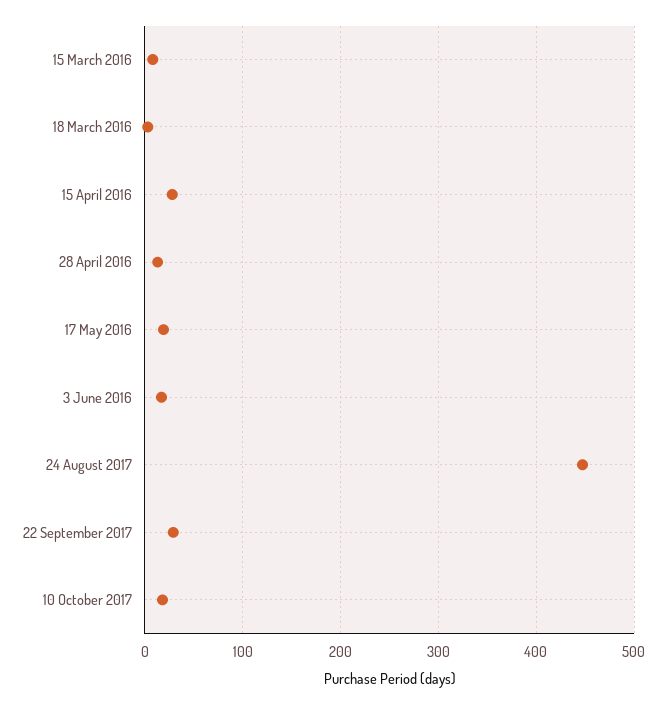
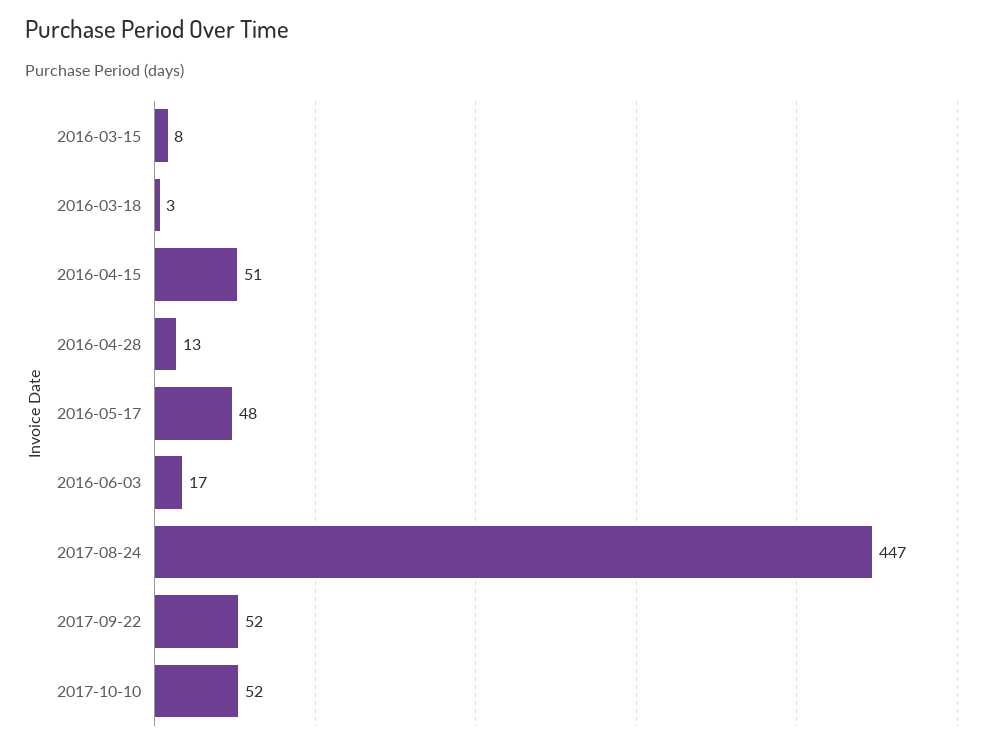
  {
    "15 March 2016": 8,
    "18 March 2016": 3,
-   "15 April 2016": 30,
+   "15 April 2016": 51,
    "28 April 2016": 13,
-   "17 May 2016": 20,
+   "17 May 2016": 48,
    "3 June 2016": 17,
    "24 August 2017": 447,
-   "22 September 2017": 30,
+   "22 September 2017": 52,
-   "10 October 2017": 20
+   "10 October 2017": 52
  }

